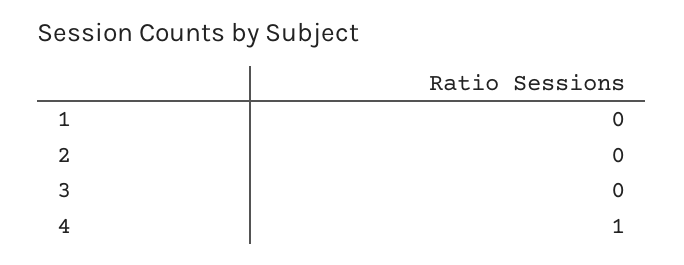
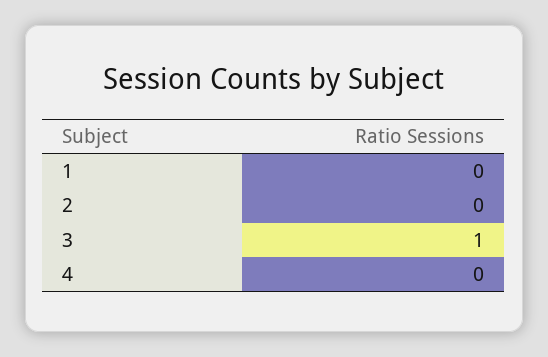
  {
    "1": 0,
    "2": 0,
-   "3": 0,
+   "3": 1,
-   "4": 1
+   "4": 0
  }

